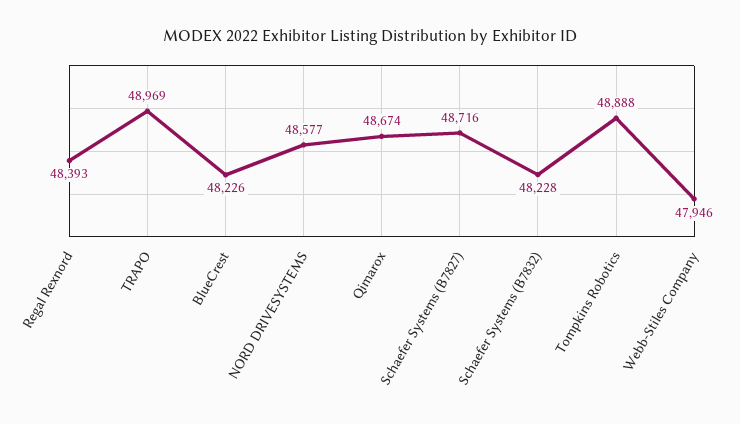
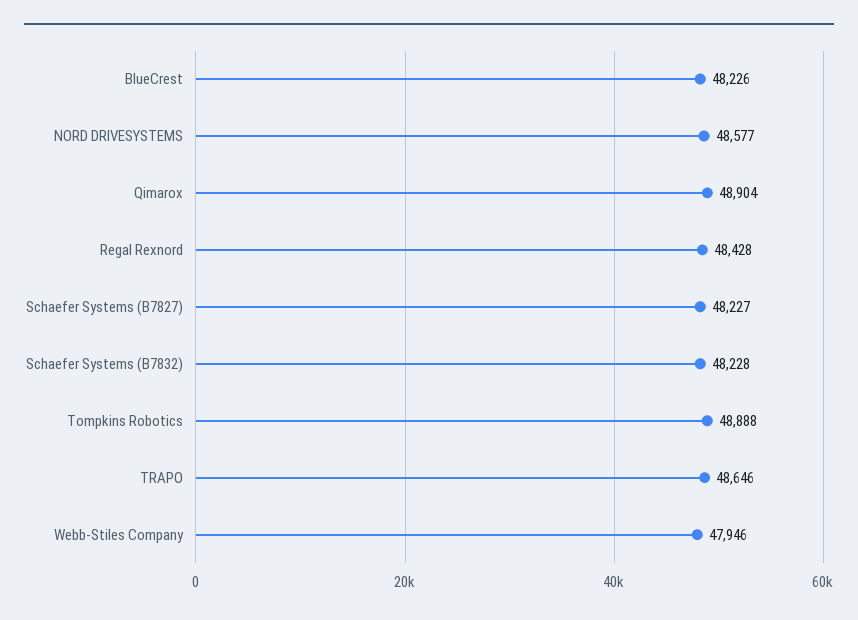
  {
-   "Regal Rexnord": 48393,
+   "Regal Rexnord": 48428,
-   "TRAPO": 48969,
+   "TRAPO": 48646,
    "BlueCrest": 48226,
    "NORD DRIVESYSTEMS": 48577,
-   "Qimarox": 48674,
+   "Qimarox": 48904,
-   "Schaefer Systems (B7827)": 48716,
+   "Schaefer Systems (B7827)": 48227,
    "Schaefer Systems (B7832)": 48228,
    "Tompkins Robotics": 48888,
    "Webb-Stiles Company": 47946
  }

